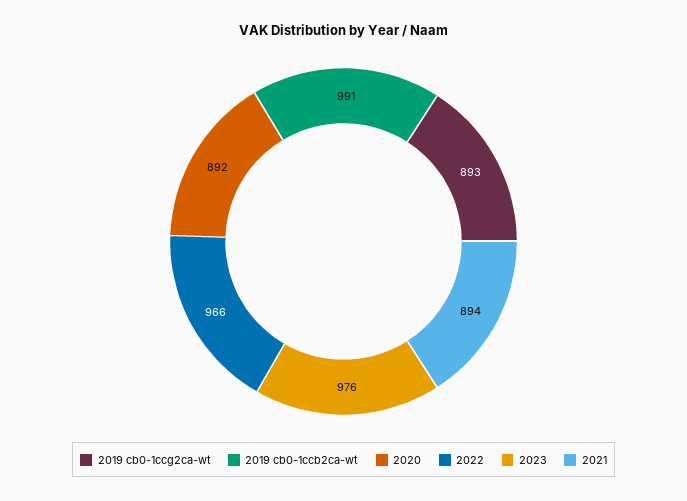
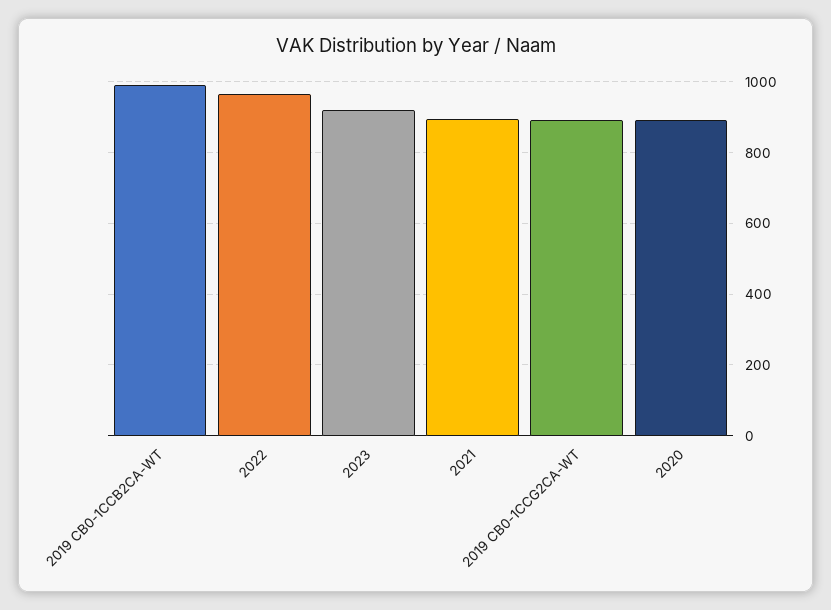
  {
    "2019 cb0-1ccg2ca-wt": 893,
    "2019 cb0-1ccb2ca-wt": 991,
    "2020": 892,
    "2022": 966,
-   "2023": 976,
+   "2023": 920,
    "2021": 894
  }

